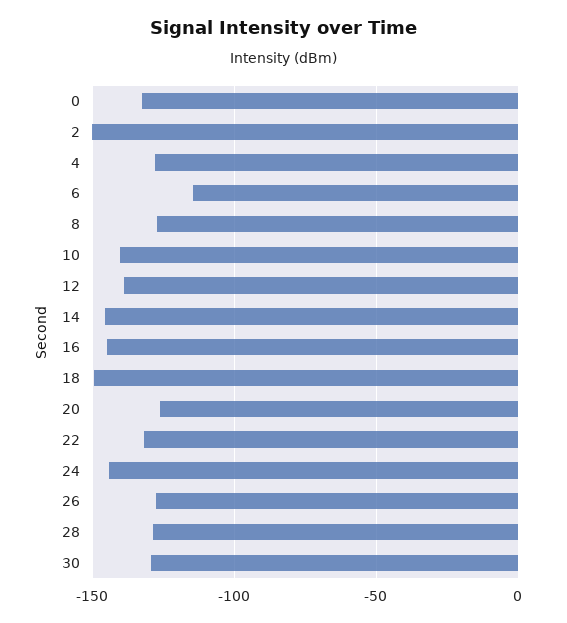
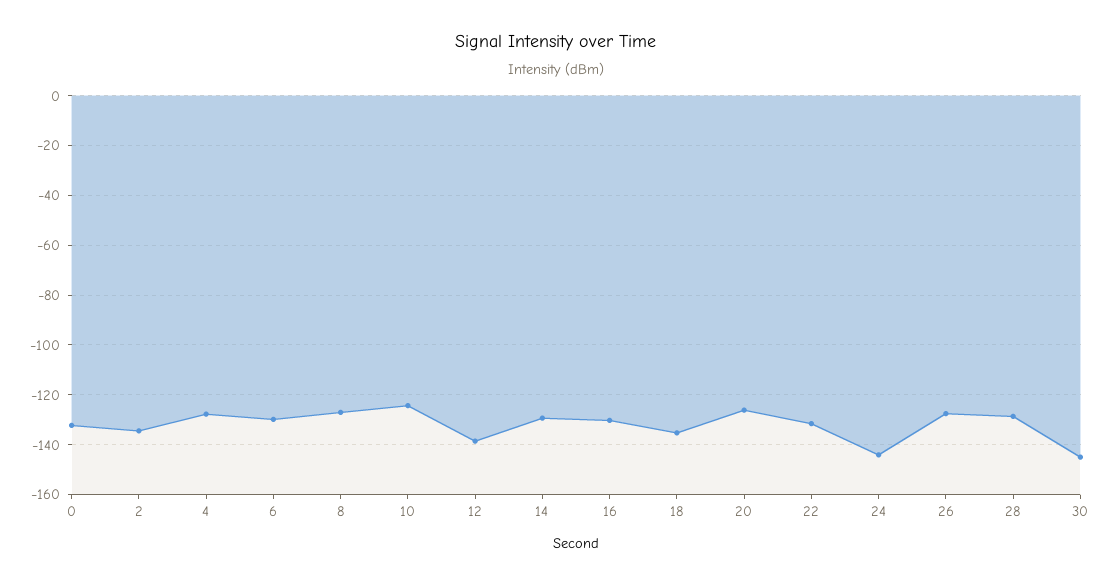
  {
    "0": -132.5,
-   "2": -150,
+   "2": -135,
    "4": -127.5,
-   "6": -115,
+   "6": -130,
    "8": -127.5,
-   "10": -140,
+   "10": -125,
    "12": -137.5,
-   "14": -145,
+   "14": -130,
-   "16": -145,
+   "16": -130,
-   "18": -150,
+   "18": -135,
    "20": -125,
    "22": -132.5,
    "24": -145,
    "26": -127.5,
    "28": -127.5,
-   "30": -130
+   "30": -145
  }

